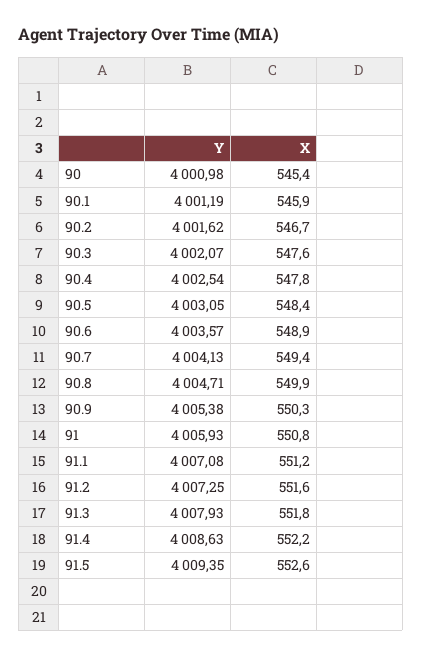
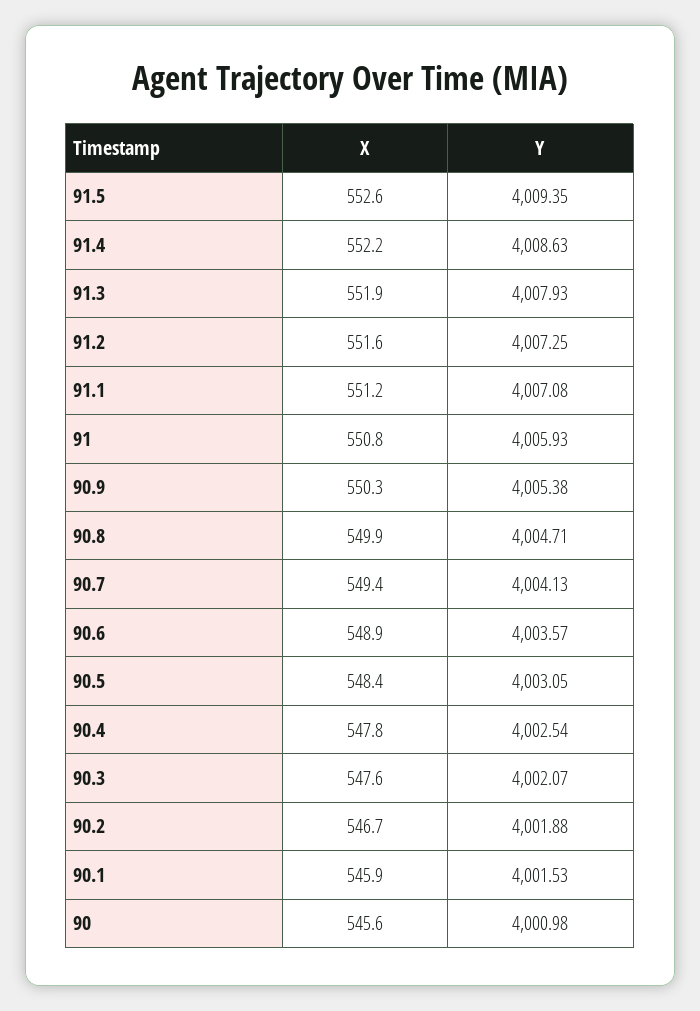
  {
    "Y": {
      "90": 4000.98,
-     "90.1": 4001.19,
+     "90.1": 4001.53,
-     "90.2": 4001.62,
+     "90.2": 4001.88,
      "90.3": 4002.07,
      "90.4": 4002.54,
      "90.5": 4003.05,
      "90.6": 4003.57,
      "90.7": 4004.13,
      "90.8": 4004.71,
      "90.9": 4005.38,
      "91": 4005.93,
      "91.1": 4007.08,
      "91.2": 4007.25,
      "91.3": 4007.93,
      "91.4": 4008.63,
      "91.5": 4009.35
    },
    "X": {
-     "90": 545.4,
+     "90": 545.6,
      "90.1": 545.9,
      "90.2": 546.7,
      "90.3": 547.6,
      "90.4": 547.8,
      "90.5": 548.4,
      "90.6": 548.9,
      "90.7": 549.4,
      "90.8": 549.9,
      "90.9": 550.3,
      "91": 550.8,
      "91.1": 551.2,
      "91.2": 551.6,
-     "91.3": 551.8,
+     "91.3": 551.9,
      "91.4": 552.2,
      "91.5": 552.6
    }
  }

